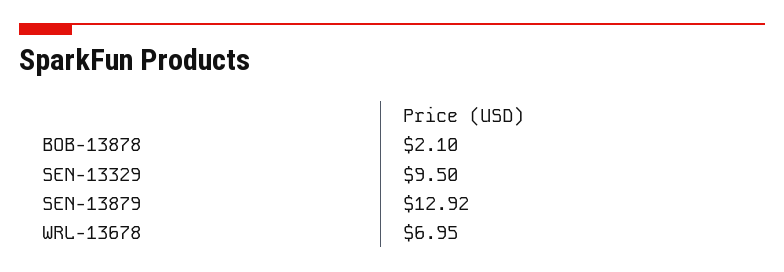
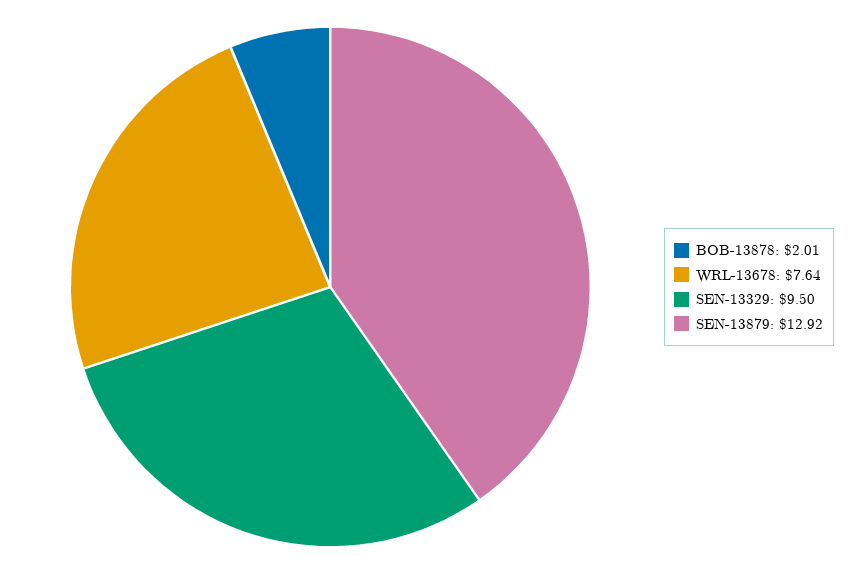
  {
-   "BOB-13878": 2.1,
+   "BOB-13878": 2.01,
    "SEN-13329": 9.5,
    "SEN-13879": 12.92,
-   "WRL-13678": 6.95
+   "WRL-13678": 7.64
  }

